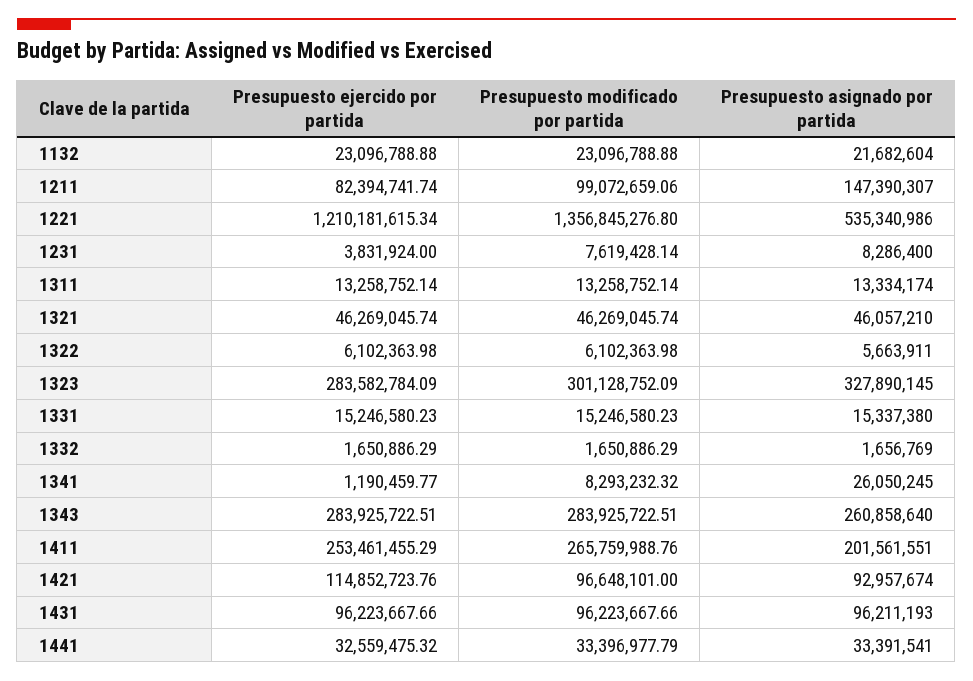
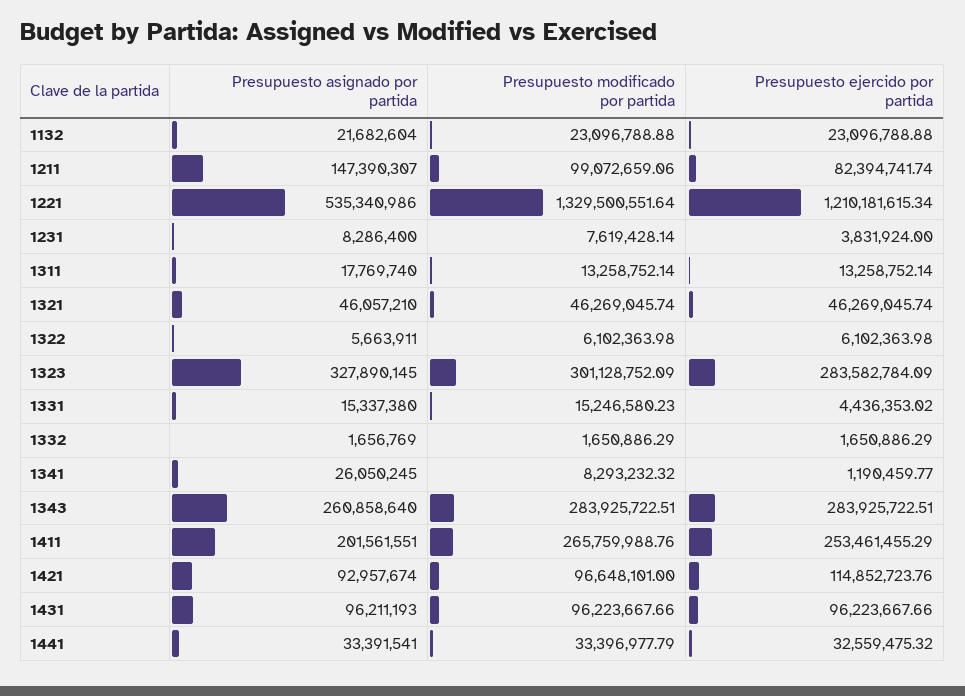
  {
    "Presupuesto ejercido por partida": {
      "1132": 23096788.88,
      "1211": 82394741.74,
      "1221": 1210181615.34,
      "1231": 3831924,
      "1311": 13258752.14,
      "1321": 46269045.74,
      "1322": 6102363.98,
      "1323": 283582784.09,
-     "1331": 15246580.23,
+     "1331": 4436353.02,
      "1332": 1650886.29,
      "1341": 1190459.77,
      "1343": 283925722.51,
      "1411": 253461455.29,
      "1421": 114852723.76,
      "1431": 96223667.66,
      "1441": 32559475.32
    },
    "Presupuesto modificado por partida": {
      "1132": 23096788.88,
      "1211": 99072659.06,
-     "1221": 1356845276.8,
+     "1221": 1329500551.64,
      "1231": 7619428.14,
      "1311": 13258752.14,
      "1321": 46269045.74,
      "1322": 6102363.98,
      "1323": 301128752.09,
      "1331": 15246580.23,
      "1332": 1650886.29,
      "1341": 8293232.32,
      "1343": 283925722.51,
      "1411": 265759988.76,
      "1421": 96648101,
      "1431": 96223667.66,
      "1441": 33396977.79
    },
    "Presupuesto asignado por partida": {
      "1132": 21682604,
      "1211": 147390307,
      "1221": 535340986,
      "1231": 8286400,
-     "1311": 13334174,
+     "1311": 17769740,
      "1321": 46057210,
      "1322": 5663911,
      "1323": 327890145,
      "1331": 15337380,
      "1332": 1656769,
      "1341": 26050245,
      "1343": 260858640,
      "1411": 201561551,
      "1421": 92957674,
      "1431": 96211193,
      "1441": 33391541
    }
  }

